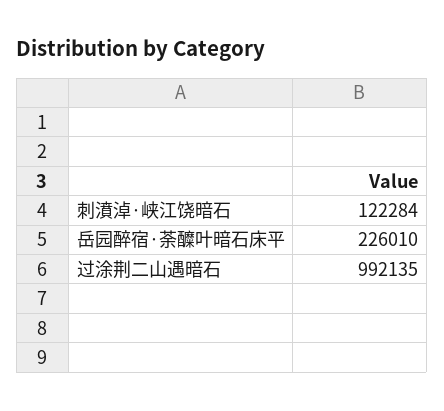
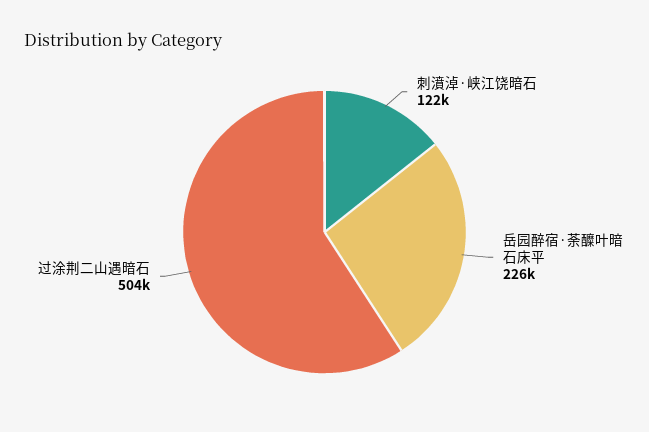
  {
    "刺濆淖·峡江饶暗石": 122284,
    "岳园醉宿·荼醾叶暗石床平": 226010,
-   "过涂荆二山遇暗石": 992135
+   "过涂荆二山遇暗石": 504000
  }

